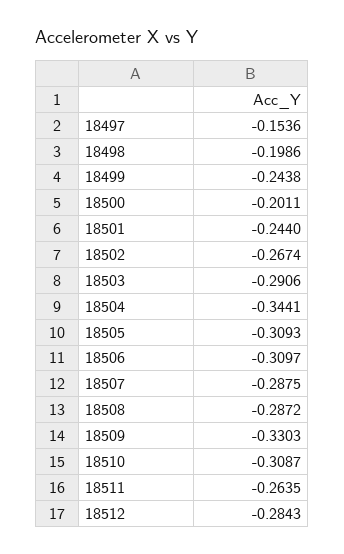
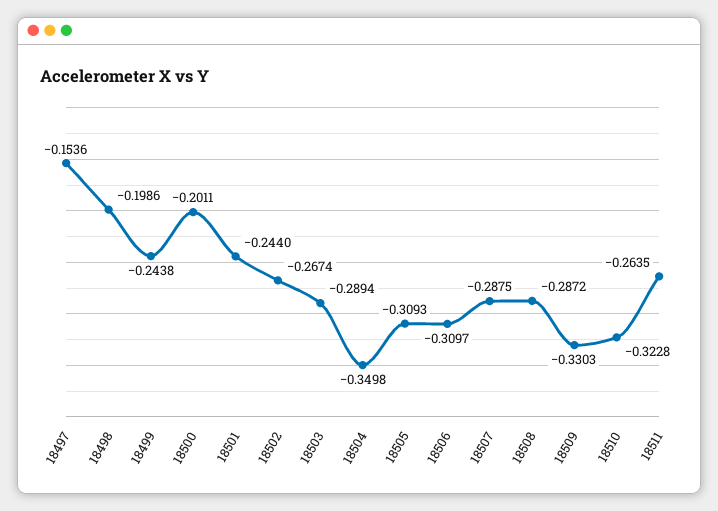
  {
    "18497": -0.1536,
    "18498": -0.1986,
    "18499": -0.2438,
    "18500": -0.2011,
    "18501": -0.244,
    "18502": -0.2674,
-   "18503": -0.2906,
+   "18503": -0.2894,
-   "18504": -0.3441,
+   "18504": -0.3498,
    "18505": -0.3093,
    "18506": -0.3097,
    "18507": -0.2875,
    "18508": -0.2872,
    "18509": -0.3303,
-   "18510": -0.3087,
+   "18510": -0.3228,
-   "18511": -0.2635,
+   "18511": -0.2635
-   "18512": -0.2843
  }

